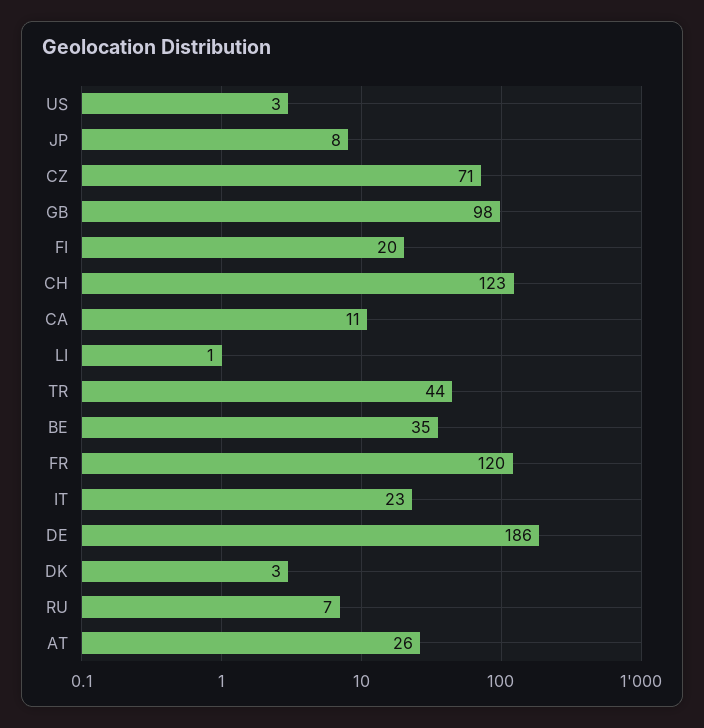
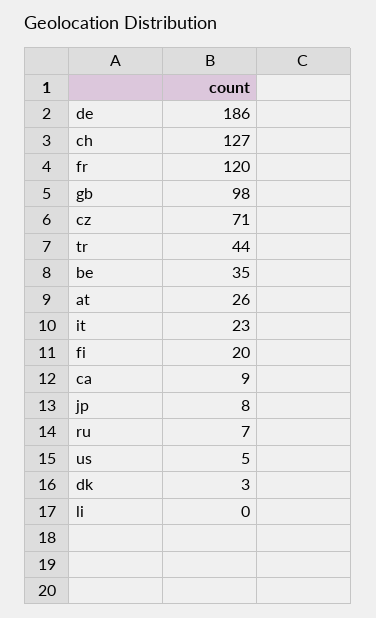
  {
-   "US": 3,
+   "US": 5,
    "JP": 8,
    "CZ": 71,
    "GB": 98,
    "FI": 20,
-   "CH": 123,
+   "CH": 127,
-   "CA": 11,
+   "CA": 9,
-   "LI": 1,
+   "LI": 0,
    "TR": 44,
    "BE": 35,
    "FR": 120,
    "IT": 23,
    "DE": 186,
    "DK": 3,
    "RU": 7,
    "AT": 26
  }

